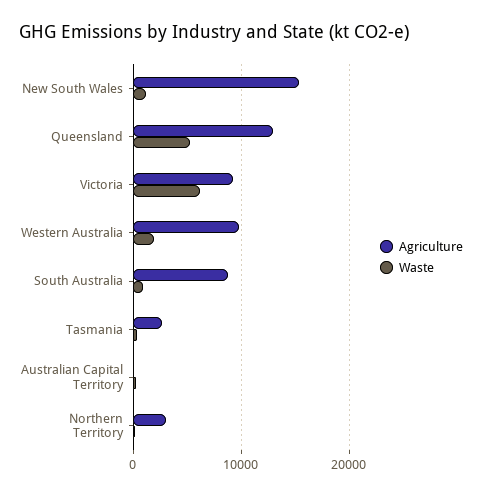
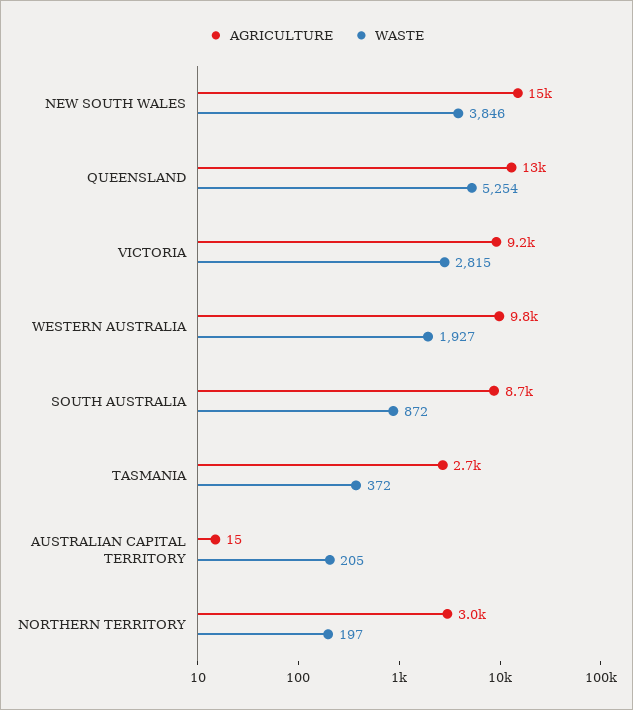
  {
    "Agriculture": {
      "New South Wales": 15000,
      "Queensland": 13000,
      "Victoria": 9200,
      "Western Australia": 9800,
      "South Australia": 8700,
      "Tasmania": 2700,
      "Australian Capital Territory": 15,
      "Northern Territory": 3000
    },
    "Waste": {
-     "New South Wales": 1000,
+     "New South Wales": 3846,
      "Queensland": 5254,
-     "Victoria": 6000,
+     "Victoria": 2815,
      "Western Australia": 1927,
      "South Australia": 872,
      "Tasmania": 372,
      "Australian Capital Territory": 205,
      "Northern Territory": 197
    }
  }

